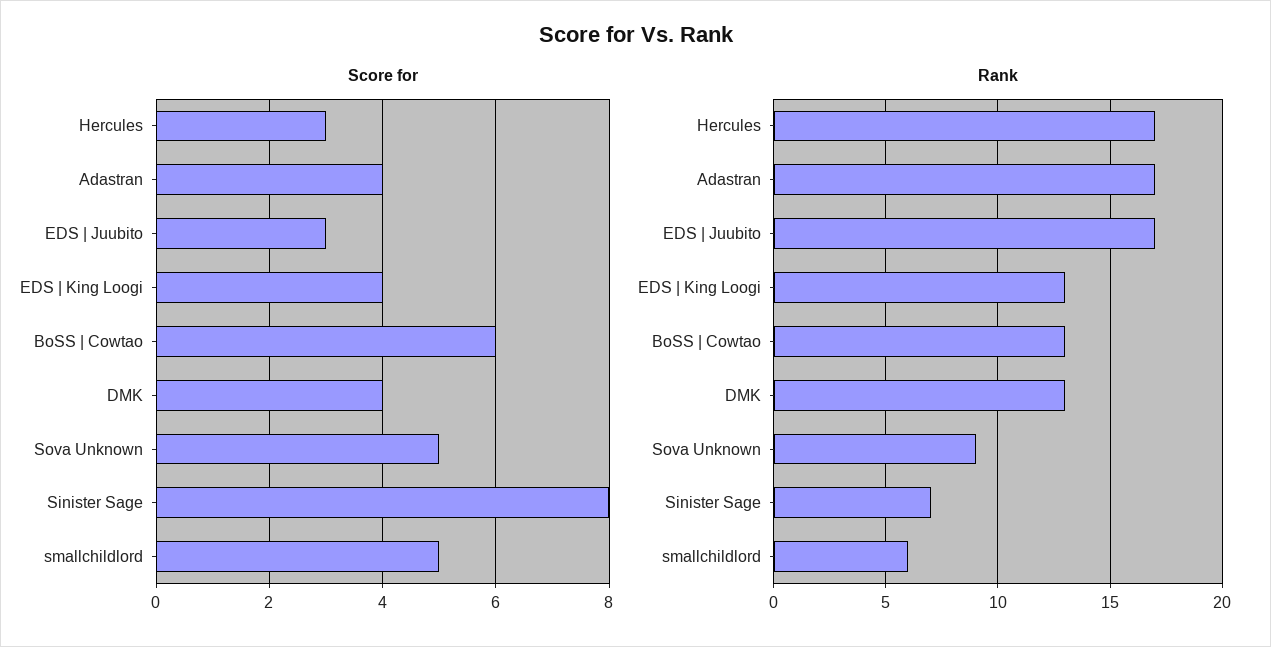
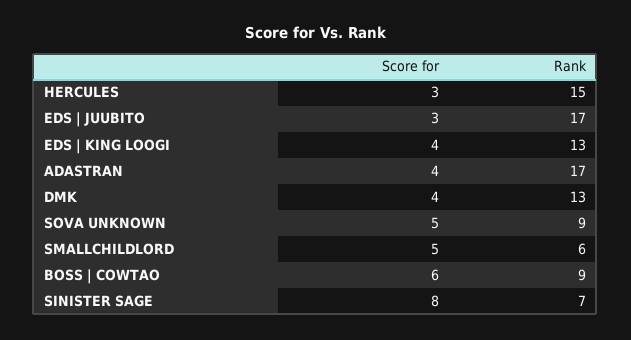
  {
    "Score for": {
      "Hercules": 3,
      "Adastran": 4,
      "EDS | Juubito": 3,
      "EDS | King Loogi": 4,
      "BoSS | Cowtao": 6,
      "DMK": 4,
      "Sova Unknown": 5,
      "Sinister Sage": 8,
      "smallchildlord": 5
    },
    "Rank": {
-     "Hercules": 17,
+     "Hercules": 15,
      "Adastran": 17,
      "EDS | Juubito": 17,
      "EDS | King Loogi": 13,
-     "BoSS | Cowtao": 13,
+     "BoSS | Cowtao": 9,
      "DMK": 13,
      "Sova Unknown": 9,
      "Sinister Sage": 7,
      "smallchildlord": 6
    }
  }

